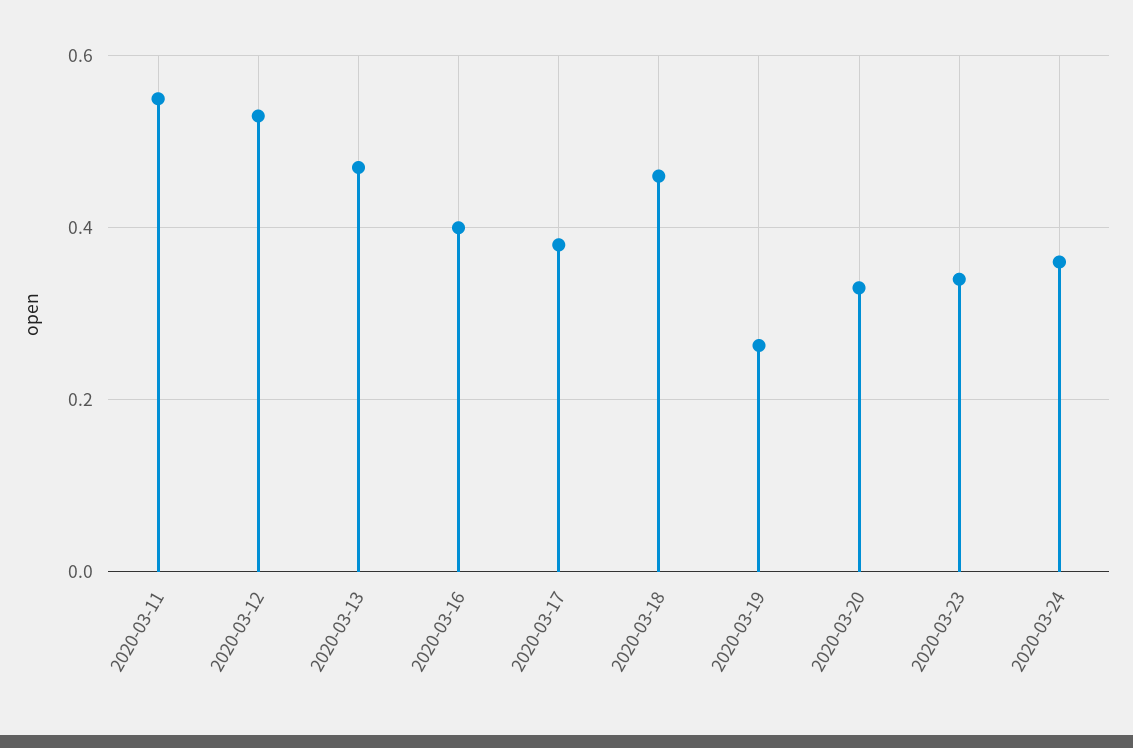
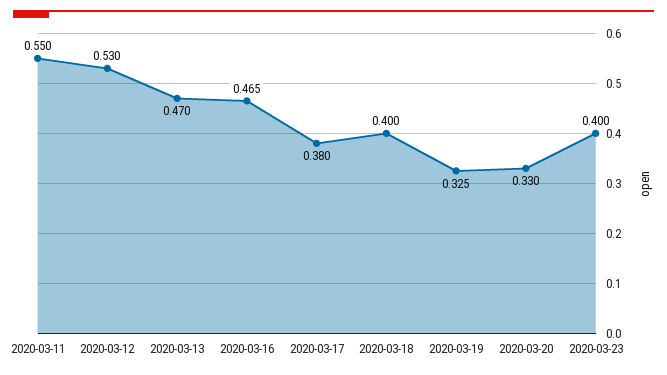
  {
    "2020-03-11": 0.55,
    "2020-03-12": 0.53,
    "2020-03-13": 0.47,
-   "2020-03-16": 0.4,
+   "2020-03-16": 0.465,
    "2020-03-17": 0.38,
-   "2020-03-18": 0.46,
+   "2020-03-18": 0.4,
-   "2020-03-19": 0.26,
+   "2020-03-19": 0.325,
    "2020-03-20": 0.33,
-   "2020-03-23": 0.34,
+   "2020-03-23": 0.4
-   "2020-03-24": 0.36
  }

